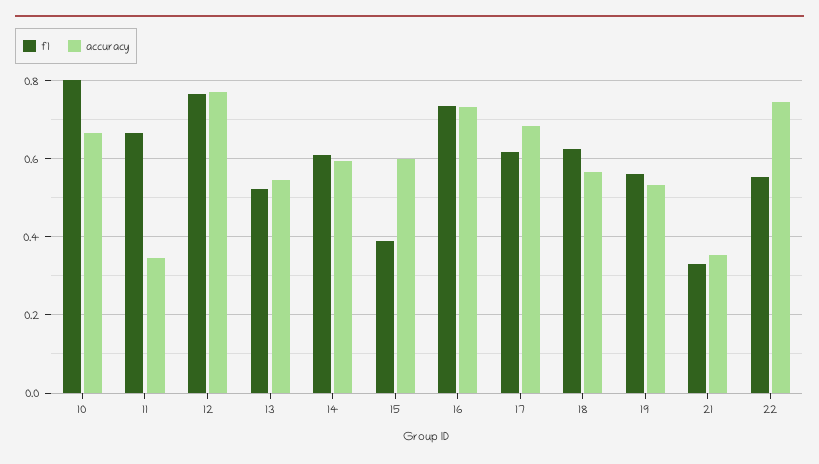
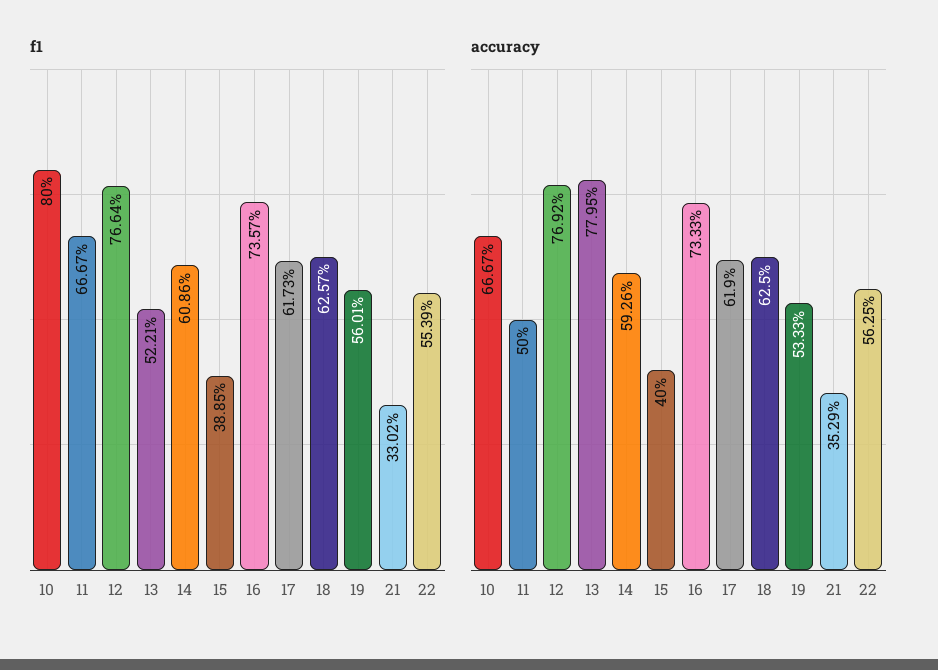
  {
    "f1": {
      "10": 0.8,
      "11": 0.6667,
      "12": 0.7664,
      "13": 0.5221,
      "14": 0.6086,
      "15": 0.3885,
      "16": 0.7357,
      "17": 0.6173,
      "18": 0.6257,
      "19": 0.5601,
      "21": 0.3302,
      "22": 0.5539
    },
    "accuracy": {
      "10": 0.6667,
-     "11": 0.34,
+     "11": 0.5,
      "12": 0.7692,
-     "13": 0.54,
+     "13": 0.7795,
      "14": 0.5926,
-     "15": 0.6,
+     "15": 0.4,
      "16": 0.7333,
-     "17": 0.68,
+     "17": 0.619,
-     "18": 0.56,
+     "18": 0.625,
      "19": 0.5333,
      "21": 0.3529,
-     "22": 0.74
+     "22": 0.5625
    }
  }

